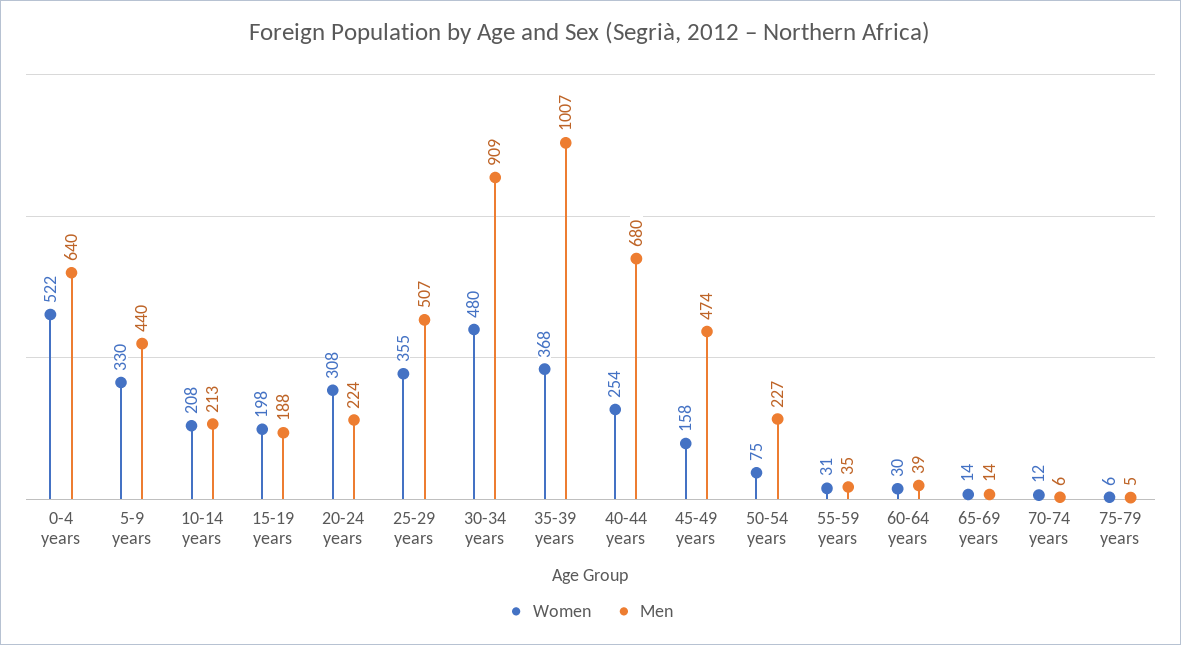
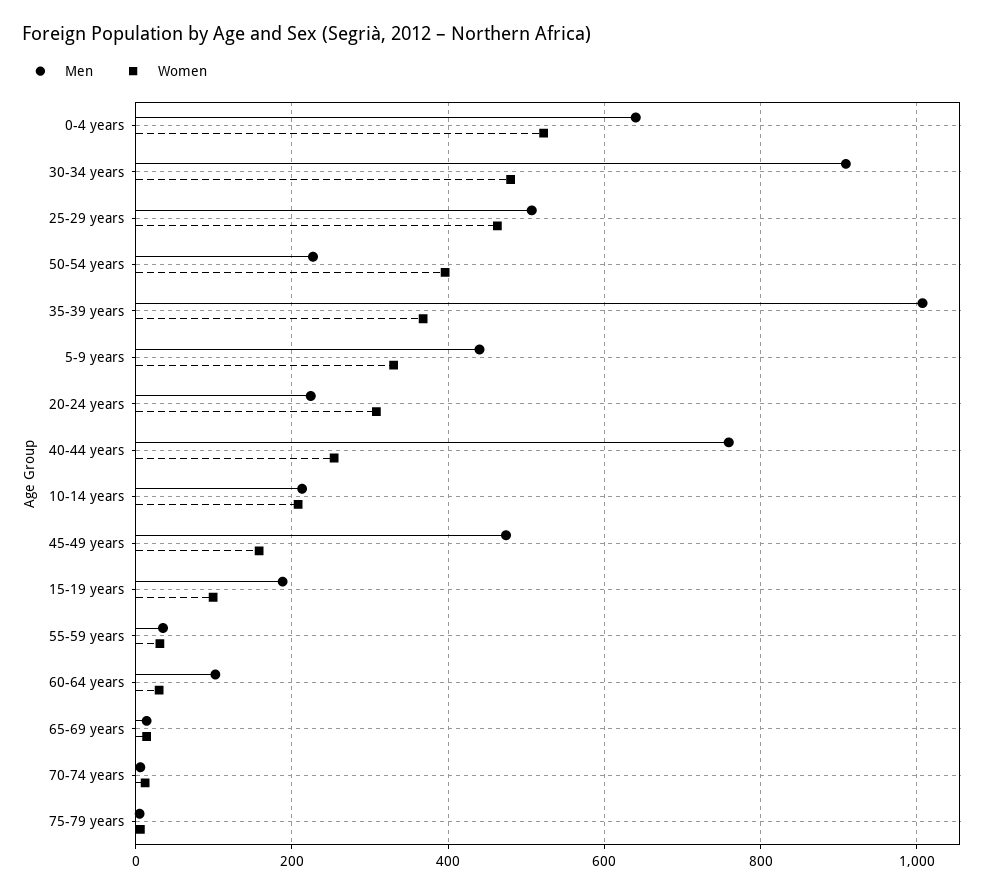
  {
    "Women": {
      "0-4 years": 522,
      "5-9 years": 330,
      "10-14 years": 208,
-     "15-19 years": 198,
+     "15-19 years": 100,
      "20-24 years": 308,
-     "25-29 years": 355,
+     "25-29 years": 460,
      "30-34 years": 480,
      "35-39 years": 368,
      "40-44 years": 254,
      "45-49 years": 158,
-     "50-54 years": 75,
+     "50-54 years": 400,
      "55-59 years": 31,
      "60-64 years": 30,
      "65-69 years": 14,
      "70-74 years": 12,
      "75-79 years": 6
    },
    "Men": {
      "0-4 years": 640,
      "5-9 years": 440,
      "10-14 years": 213,
      "15-19 years": 188,
      "20-24 years": 224,
      "25-29 years": 507,
      "30-34 years": 909,
      "35-39 years": 1007,
-     "40-44 years": 680,
+     "40-44 years": 760,
      "45-49 years": 474,
      "50-54 years": 227,
      "55-59 years": 35,
-     "60-64 years": 39,
+     "60-64 years": 100,
      "65-69 years": 14,
      "70-74 years": 6,
      "75-79 years": 5
    }
  }

